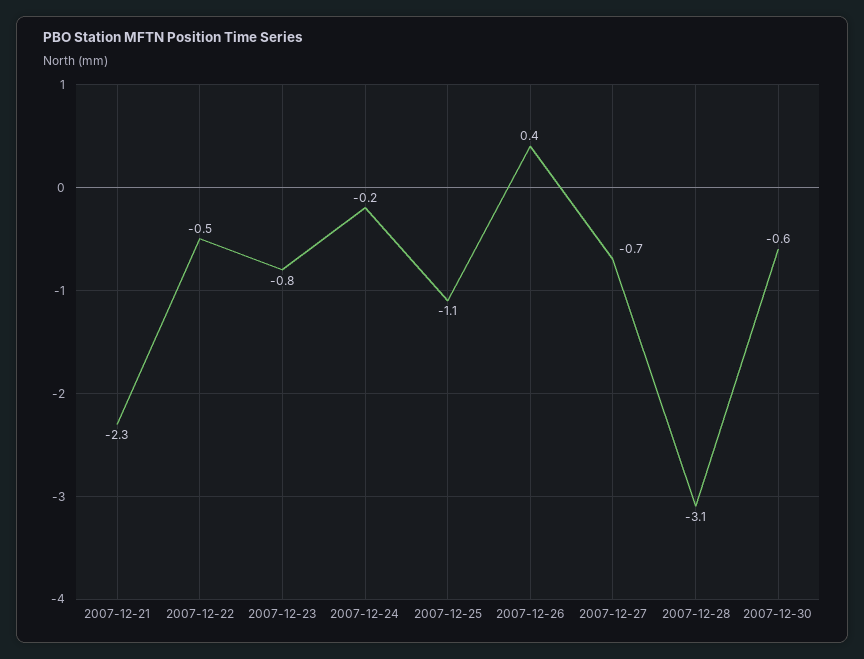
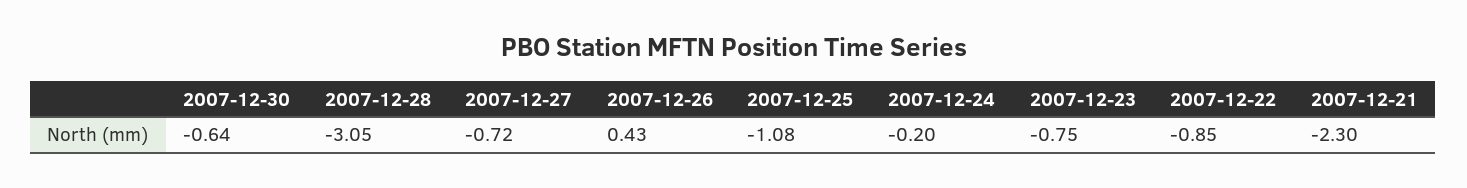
  {
    "2007-12-21": -2.3,
-   "2007-12-22": -0.5,
+   "2007-12-22": -0.85,
    "2007-12-23": -0.75,
    "2007-12-24": -0.2,
    "2007-12-25": -1.08,
    "2007-12-26": 0.43,
    "2007-12-27": -0.72,
    "2007-12-28": -3.05,
    "2007-12-30": -0.64
  }

